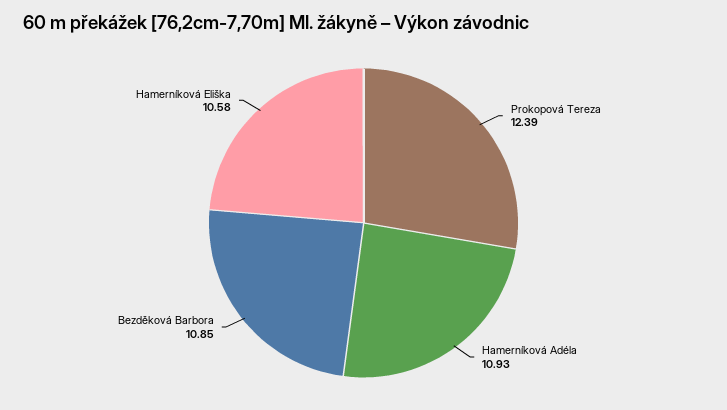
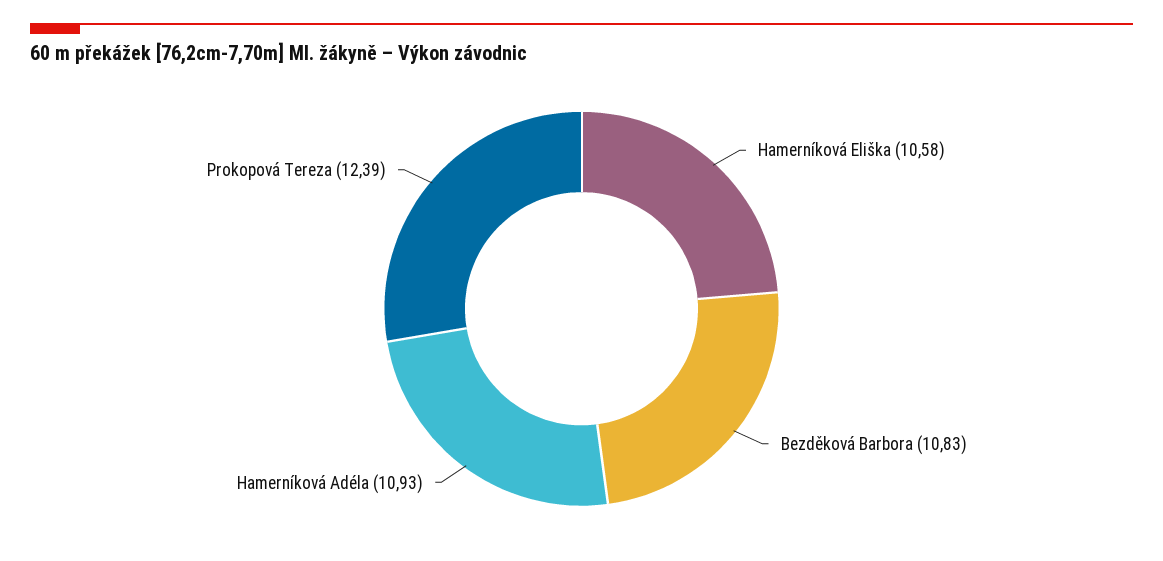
  {
    "Prokopová Tereza": 12.39,
    "Hamerníková Adéla": 10.93,
-   "Bezděková Barbora": 10.85,
+   "Bezděková Barbora": 10.83,
    "Hamerníková Eliška": 10.58
  }

